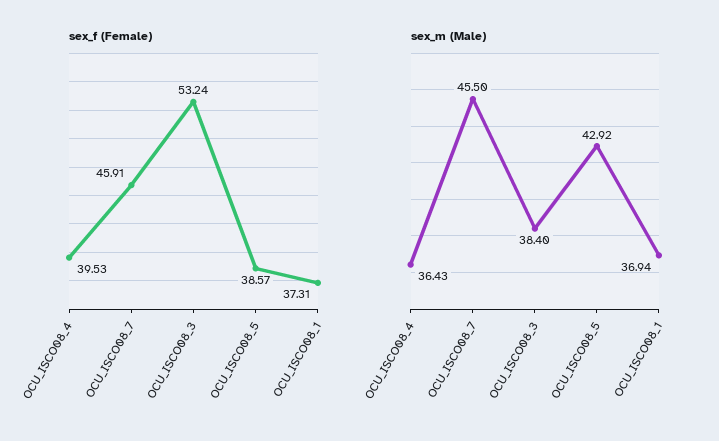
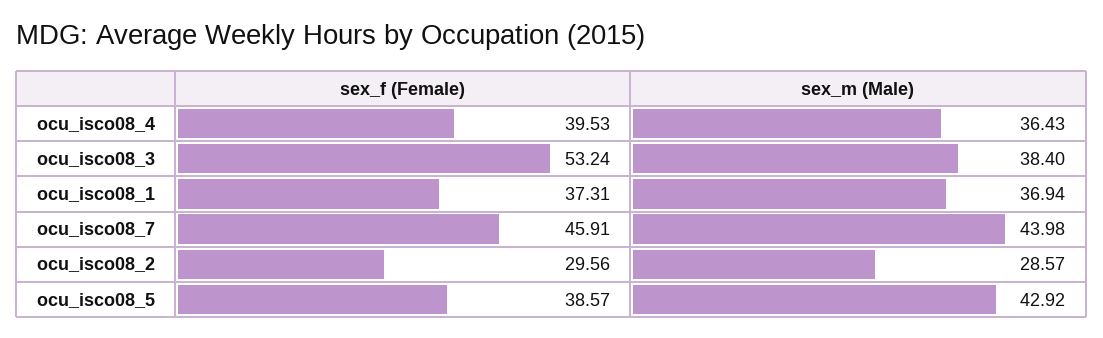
  {
    "sex_f (Female)": {
      "OCU_ISCO08_4": 39.53,
      "OCU_ISCO08_7": 45.91,
      "OCU_ISCO08_3": 53.24,
      "OCU_ISCO08_5": 38.57,
-     "OCU_ISCO08_1": 37.31
+     "OCU_ISCO08_1": 37.31,
+     "ocu_isco08_2": 29.56
    },
    "sex_m (Male)": {
      "OCU_ISCO08_4": 36.43,
-     "OCU_ISCO08_7": 45.5,
+     "OCU_ISCO08_7": 43.98,
      "OCU_ISCO08_3": 38.4,
      "OCU_ISCO08_5": 42.92,
-     "OCU_ISCO08_1": 36.94
+     "OCU_ISCO08_1": 36.94,
+     "ocu_isco08_2": 28.57
    }
  }

